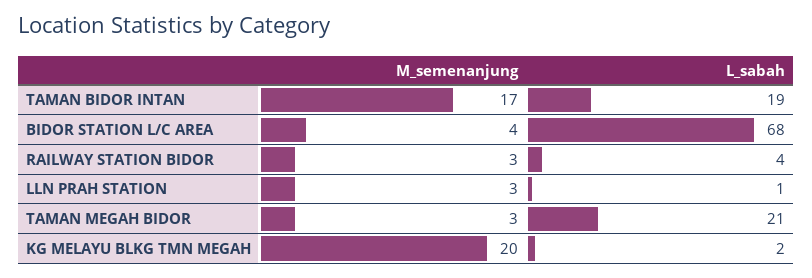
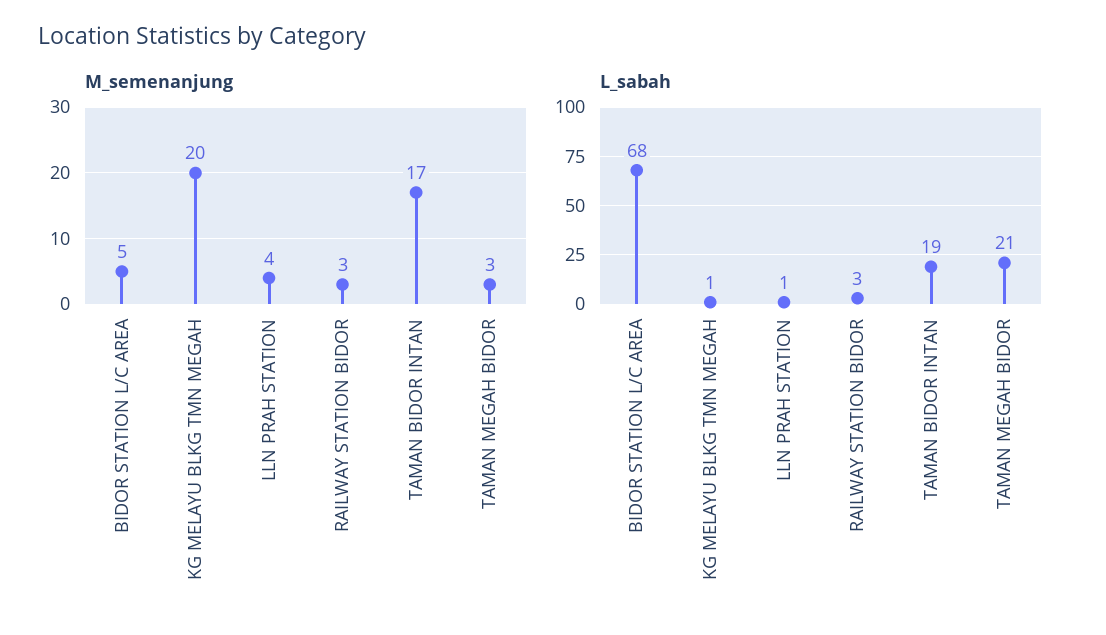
  {
    "M_semenanjung": {
      "TAMAN BIDOR INTAN": 17,
-     "BIDOR STATION L/C AREA": 4,
+     "BIDOR STATION L/C AREA": 5,
      "RAILWAY STATION BIDOR": 3,
-     "LLN PRAH STATION": 3,
+     "LLN PRAH STATION": 4,
      "TAMAN MEGAH BIDOR": 3,
      "KG MELAYU BLKG TMN MEGAH": 20
    },
    "L_sabah": {
      "TAMAN BIDOR INTAN": 19,
      "BIDOR STATION L/C AREA": 68,
-     "RAILWAY STATION BIDOR": 4,
+     "RAILWAY STATION BIDOR": 3,
      "LLN PRAH STATION": 1,
      "TAMAN MEGAH BIDOR": 21,
-     "KG MELAYU BLKG TMN MEGAH": 2
+     "KG MELAYU BLKG TMN MEGAH": 1
    }
  }

